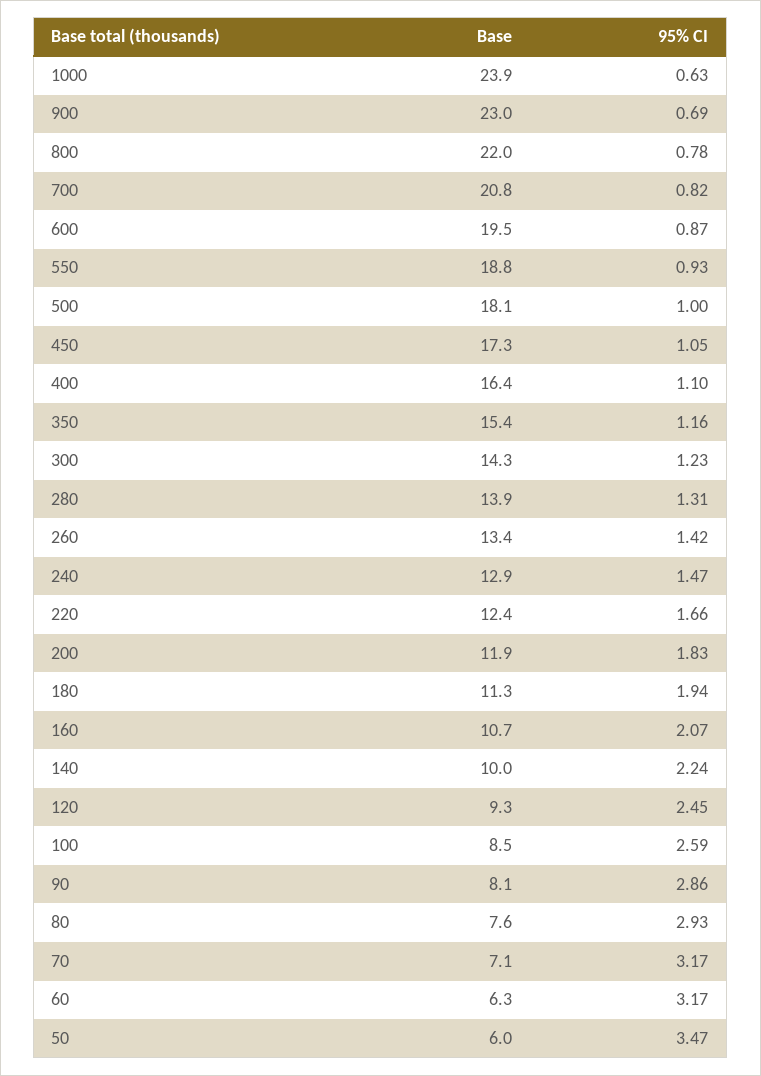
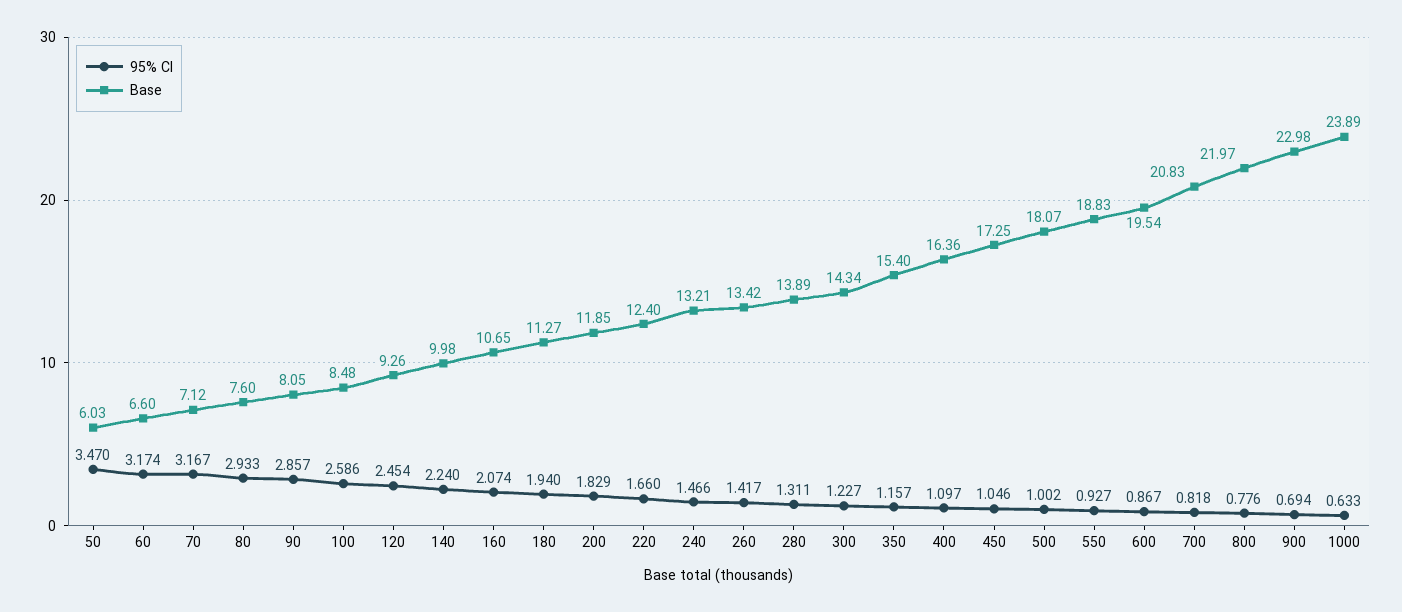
  {
    "Base": {
      "1000": 23.89,
      "900": 22.98,
      "800": 21.97,
      "700": 20.83,
      "600": 19.54,
      "550": 18.83,
      "500": 18.07,
      "450": 17.25,
      "400": 16.36,
      "350": 15.4,
      "300": 14.34,
      "280": 13.89,
      "260": 13.42,
-     "240": 12.9,
+     "240": 13.21,
      "220": 12.4,
      "200": 11.85,
      "180": 11.27,
      "160": 10.65,
      "140": 9.98,
      "120": 9.26,
      "100": 8.48,
      "90": 8.05,
      "80": 7.6,
      "70": 7.12,
-     "60": 6.3,
+     "60": 6.6,
      "50": 6.03
    },
    "95% CI": {
      "1000": 0.633,
      "900": 0.694,
      "800": 0.776,
      "700": 0.818,
      "600": 0.867,
      "550": 0.927,
      "500": 1.002,
      "450": 1.046,
      "400": 1.097,
      "350": 1.157,
      "300": 1.227,
      "280": 1.311,
      "260": 1.417,
      "240": 1.466,
      "220": 1.66,
      "200": 1.829,
      "180": 1.94,
      "160": 2.074,
      "140": 2.24,
      "120": 2.454,
      "100": 2.586,
      "90": 2.857,
      "80": 2.933,
      "70": 3.167,
      "60": 3.174,
      "50": 3.47
    }
  }

